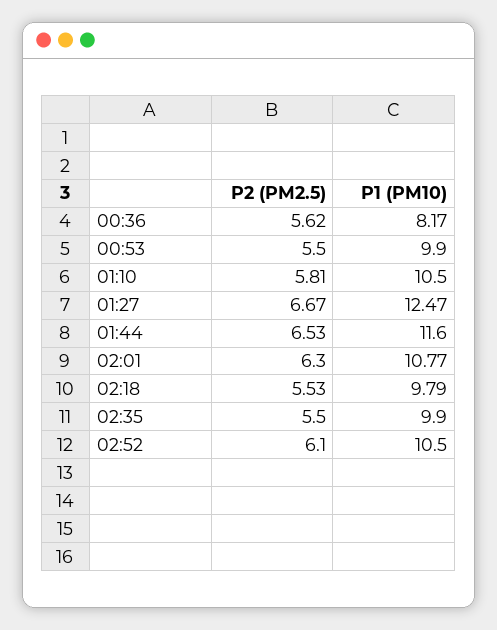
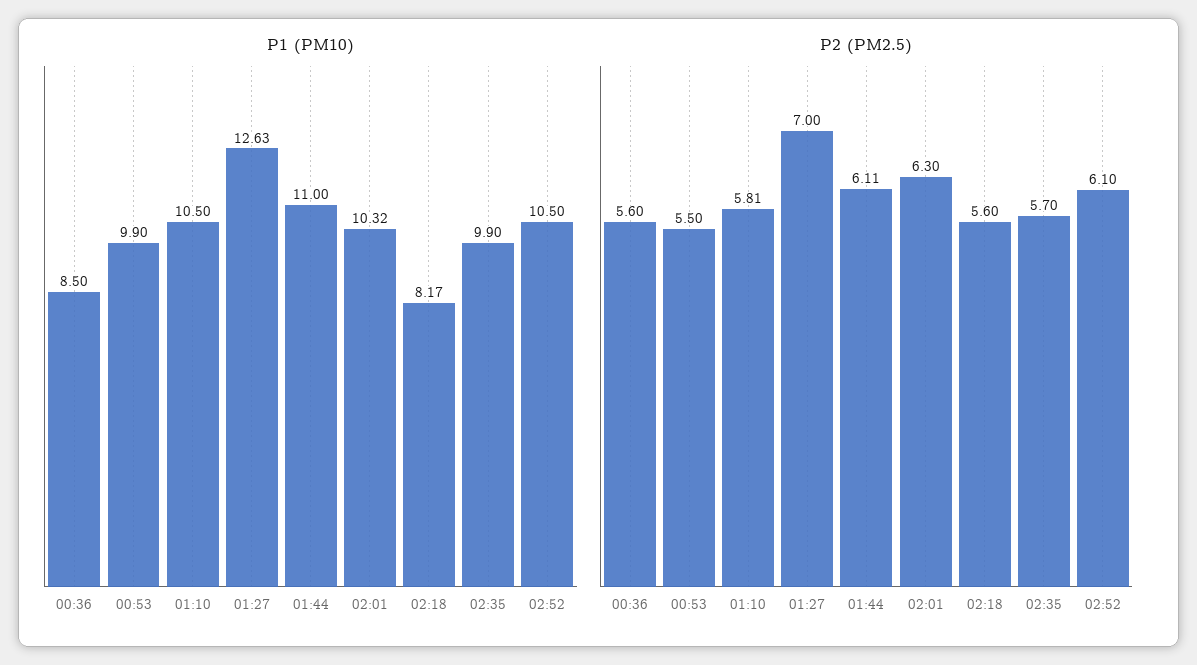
  {
    "P2 (PM2.5)": {
-     "00:36": 5.62,
+     "00:36": 5.6,
      "00:53": 5.5,
      "01:10": 5.81,
-     "01:27": 6.67,
+     "01:27": 7,
-     "01:44": 6.53,
+     "01:44": 6.11,
      "02:01": 6.3,
-     "02:18": 5.53,
+     "02:18": 5.6,
-     "02:35": 5.5,
+     "02:35": 5.7,
      "02:52": 6.1
    },
    "P1 (PM10)": {
-     "00:36": 8.17,
+     "00:36": 8.5,
      "00:53": 9.9,
      "01:10": 10.5,
-     "01:27": 12.47,
+     "01:27": 12.63,
-     "01:44": 11.6,
+     "01:44": 11,
-     "02:01": 10.77,
+     "02:01": 10.32,
-     "02:18": 9.79,
+     "02:18": 8.17,
      "02:35": 9.9,
      "02:52": 10.5
    }
  }

